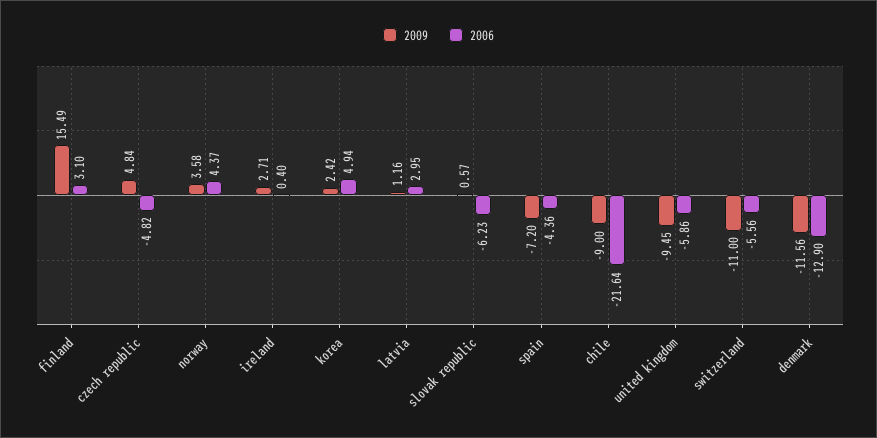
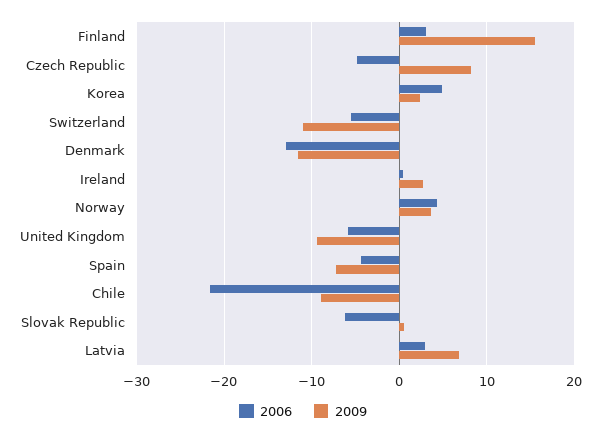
  {
    "2009": {
      "finland": 15.49,
-     "czech republic": 4.84,
+     "czech republic": 8,
      "norway": 3.58,
      "ireland": 2.71,
      "korea": 2.42,
-     "latvia": 1.16,
+     "latvia": 7,
      "slovak republic": 0.57,
      "spain": -7.2,
      "chile": -9,
      "united kingdom": -9.45,
      "switzerland": -11,
      "denmark": -11.56
    },
    "2006": {
      "finland": 3.1,
      "czech republic": -4.82,
      "norway": 4.37,
      "ireland": 0.4,
      "korea": 4.94,
      "latvia": 2.95,
      "slovak republic": -6.23,
      "spain": -4.36,
      "chile": -21.64,
      "united kingdom": -5.86,
      "switzerland": -5.56,
      "denmark": -12.9
    }
  }

